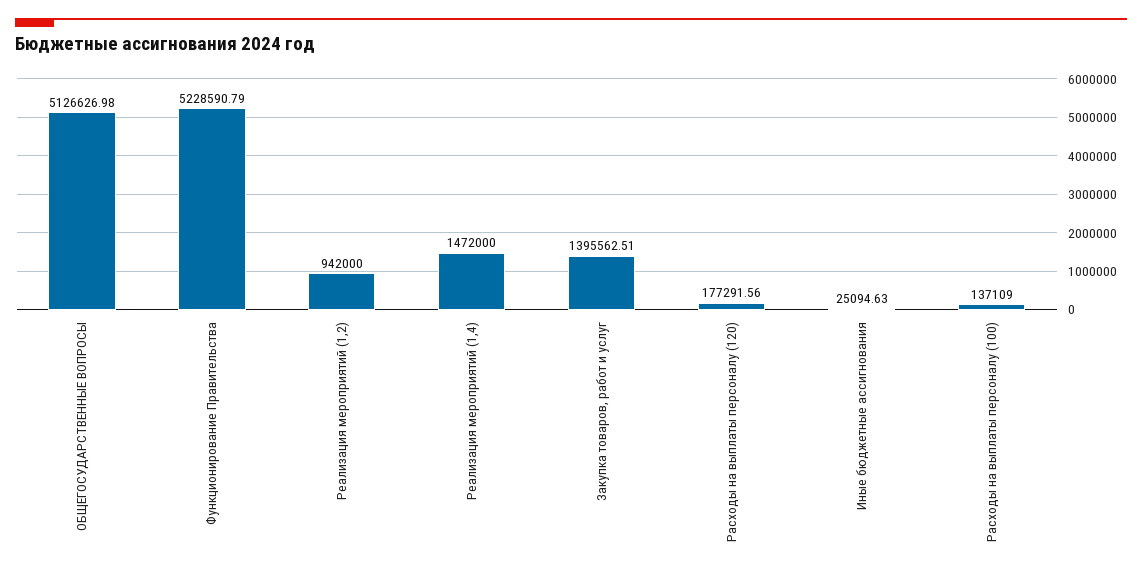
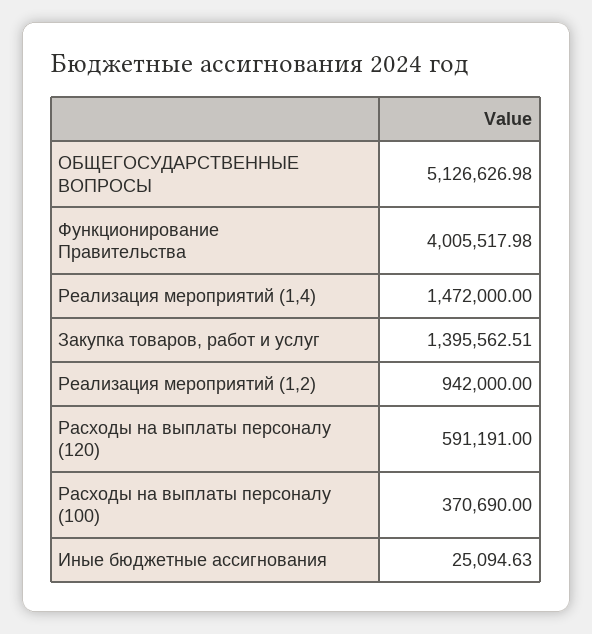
  {
    "ОБЩЕГОСУДАРСТВЕННЫЕ ВОПРОСЫ": 5126626.98,
-   "Функционирование Правительства": 5228590.79,
+   "Функционирование Правительства": 4005517.98,
    "Реализация мероприятий (1,2)": 942000,
    "Реализация мероприятий (1,4)": 1472000,
    "Закупка товаров, работ и услуг": 1395562.51,
-   "Расходы на выплаты персоналу (120)": 177291.56,
+   "Расходы на выплаты персоналу (120)": 591191,
    "Иные бюджетные ассигнования": 25094.63,
-   "Расходы на выплаты персоналу (100)": 137109
+   "Расходы на выплаты персоналу (100)": 370690
  }

